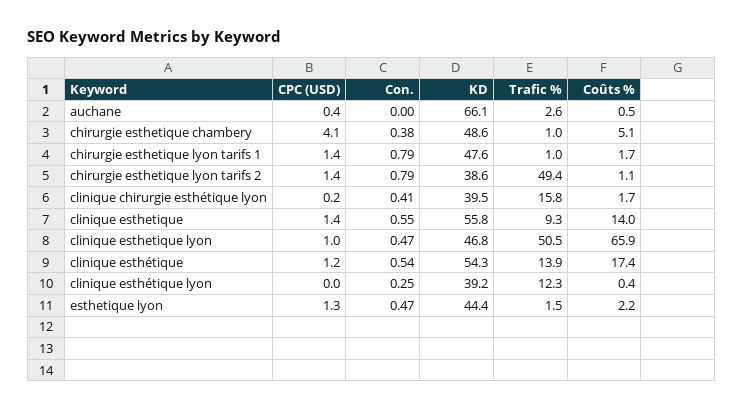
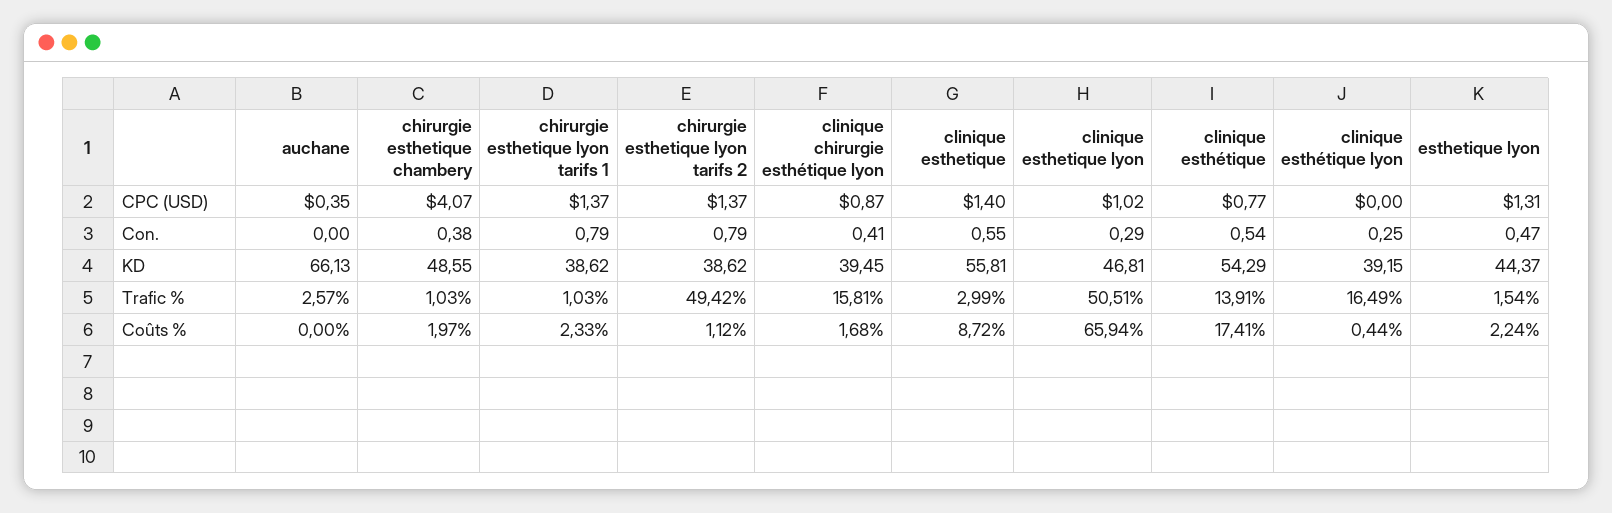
  {
    "CPC (USD)": {
      "auchane": 0.35,
      "chirurgie esthetique chambery": 4.07,
      "chirurgie esthetique lyon tarifs 1": 1.37,
      "chirurgie esthetique lyon tarifs 2": 1.37,
-     "clinique chirurgie esthétique lyon": 0.2,
+     "clinique chirurgie esthétique lyon": 0.87,
      "clinique esthetique": 1.4,
      "clinique esthetique lyon": 1.02,
-     "clinique esthétique": 1.2,
+     "clinique esthétique": 0.77,
      "clinique esthétique lyon": 0,
      "esthetique lyon": 1.31
    },
    "Con.": {
      "auchane": 0,
      "chirurgie esthetique chambery": 0.38,
      "chirurgie esthetique lyon tarifs 1": 0.79,
      "chirurgie esthetique lyon tarifs 2": 0.79,
      "clinique chirurgie esthétique lyon": 0.41,
      "clinique esthetique": 0.55,
-     "clinique esthetique lyon": 0.47,
+     "clinique esthetique lyon": 0.29,
      "clinique esthétique": 0.54,
      "clinique esthétique lyon": 0.25,
      "esthetique lyon": 0.47
    },
    "KD": {
      "auchane": 66.13,
      "chirurgie esthetique chambery": 48.55,
-     "chirurgie esthetique lyon tarifs 1": 47.6,
+     "chirurgie esthetique lyon tarifs 1": 38.62,
      "chirurgie esthetique lyon tarifs 2": 38.62,
      "clinique chirurgie esthétique lyon": 39.45,
      "clinique esthetique": 55.81,
      "clinique esthetique lyon": 46.81,
      "clinique esthétique": 54.29,
      "clinique esthétique lyon": 39.15,
      "esthetique lyon": 44.37
    },
    "Trafic %": {
      "auchane": 2.57,
      "chirurgie esthetique chambery": 1.03,
      "chirurgie esthetique lyon tarifs 1": 1.03,
      "chirurgie esthetique lyon tarifs 2": 49.42,
      "clinique chirurgie esthétique lyon": 15.81,
-     "clinique esthetique": 9.3,
+     "clinique esthetique": 2.99,
      "clinique esthetique lyon": 50.51,
      "clinique esthétique": 13.91,
-     "clinique esthétique lyon": 12.3,
+     "clinique esthétique lyon": 16.49,
      "esthetique lyon": 1.54
    },
    "Coûts %": {
-     "auchane": 0.5,
+     "auchane": 0,
-     "chirurgie esthetique chambery": 5.1,
+     "chirurgie esthetique chambery": 1.97,
-     "chirurgie esthetique lyon tarifs 1": 1.7,
+     "chirurgie esthetique lyon tarifs 1": 2.33,
      "chirurgie esthetique lyon tarifs 2": 1.12,
      "clinique chirurgie esthétique lyon": 1.68,
-     "clinique esthetique": 14,
+     "clinique esthetique": 8.72,
      "clinique esthetique lyon": 65.94,
      "clinique esthétique": 17.41,
      "clinique esthétique lyon": 0.44,
      "esthetique lyon": 2.24
    }
  }

